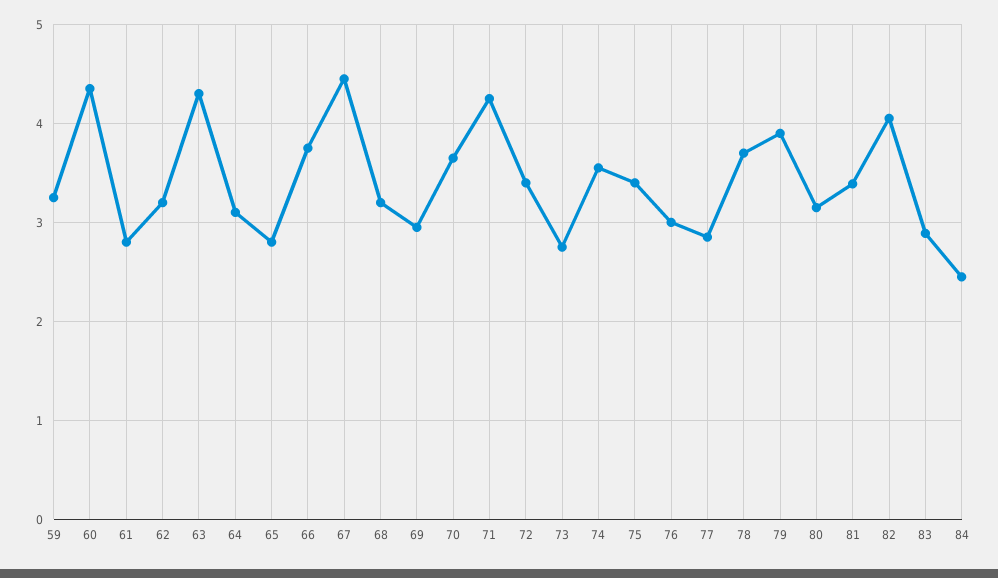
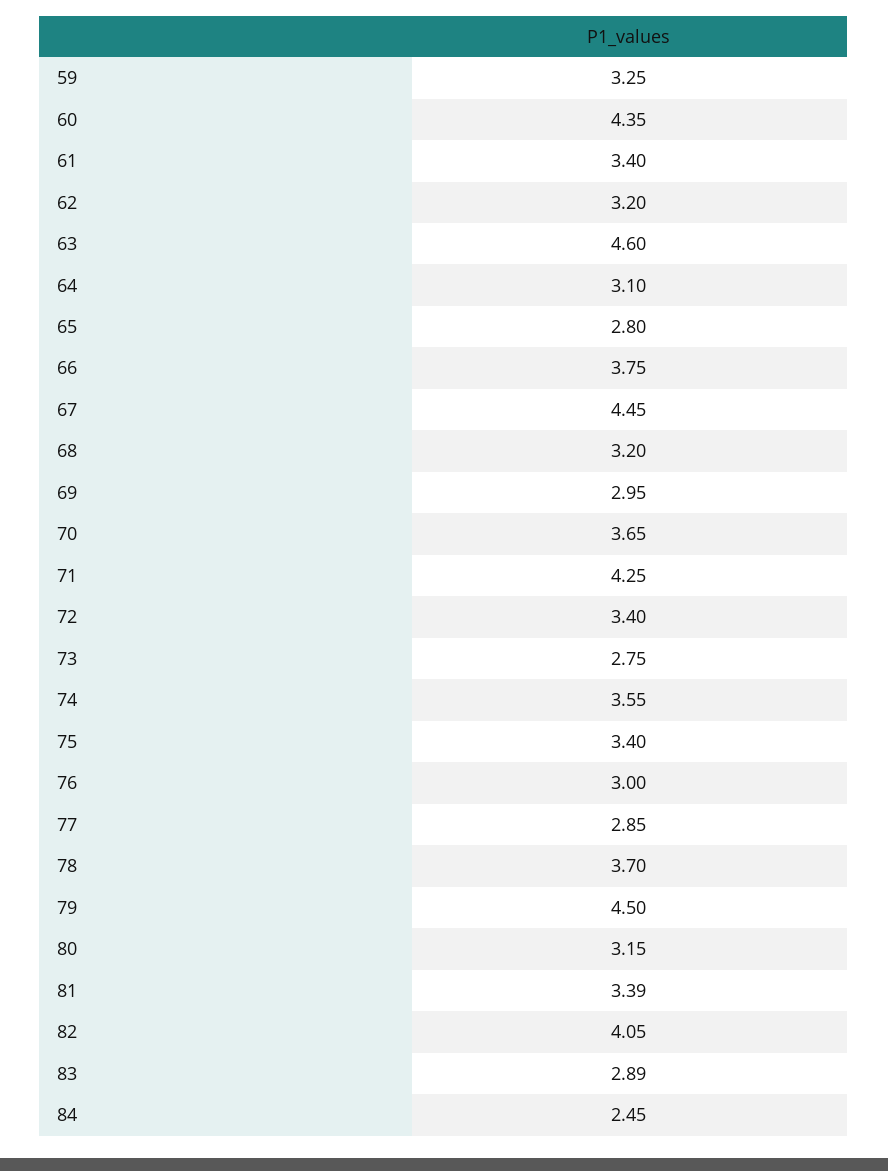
  {
    "59": 3.25,
    "60": 4.35,
-   "61": 2.8,
+   "61": 3.4,
    "62": 3.2,
-   "63": 4.3,
+   "63": 4.6,
    "64": 3.1,
    "65": 2.8,
    "66": 3.75,
    "67": 4.45,
    "68": 3.2,
    "69": 2.95,
    "70": 3.65,
    "71": 4.25,
    "72": 3.4,
    "73": 2.75,
    "74": 3.55,
    "75": 3.4,
    "76": 3,
    "77": 2.85,
    "78": 3.7,
-   "79": 3.9,
+   "79": 4.5,
    "80": 3.15,
    "81": 3.39,
    "82": 4.05,
    "83": 2.89,
    "84": 2.45
  }

